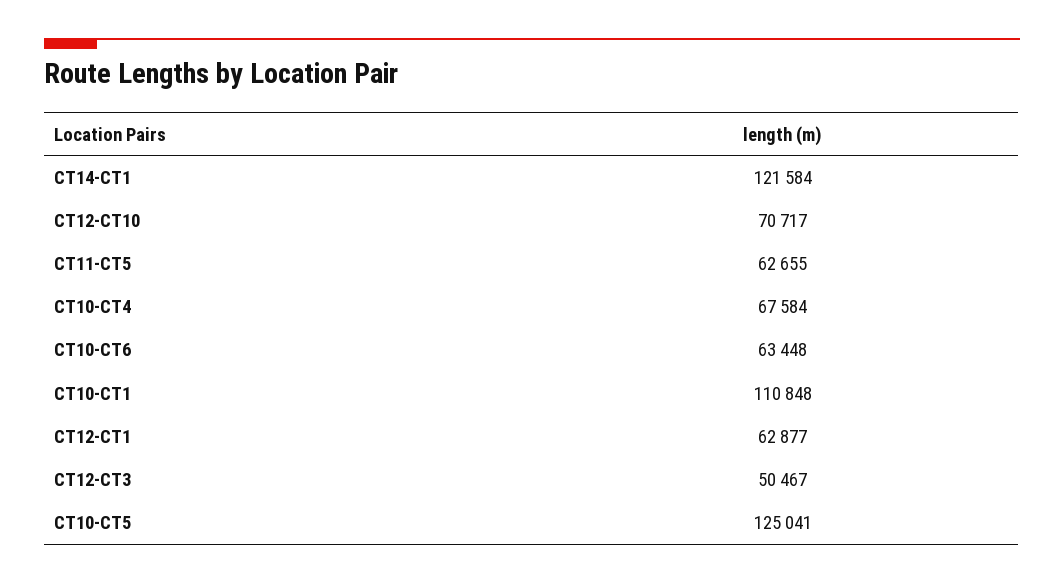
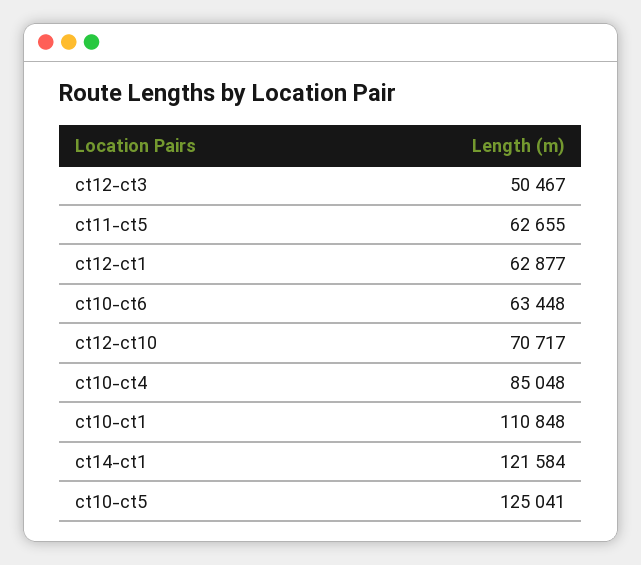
  {
    "CT14-CT1": 121584,
    "CT12-CT10": 70717,
    "CT11-CT5": 62655,
-   "CT10-CT4": 67584,
+   "CT10-CT4": 85048,
    "CT10-CT6": 63448,
    "CT10-CT1": 110848,
    "CT12-CT1": 62877,
    "CT12-CT3": 50467,
    "CT10-CT5": 125041
  }

